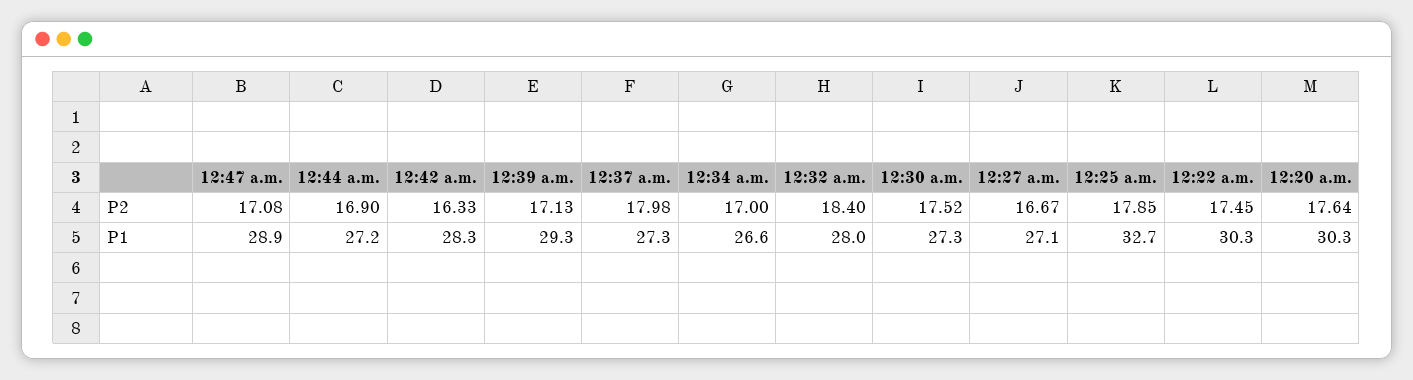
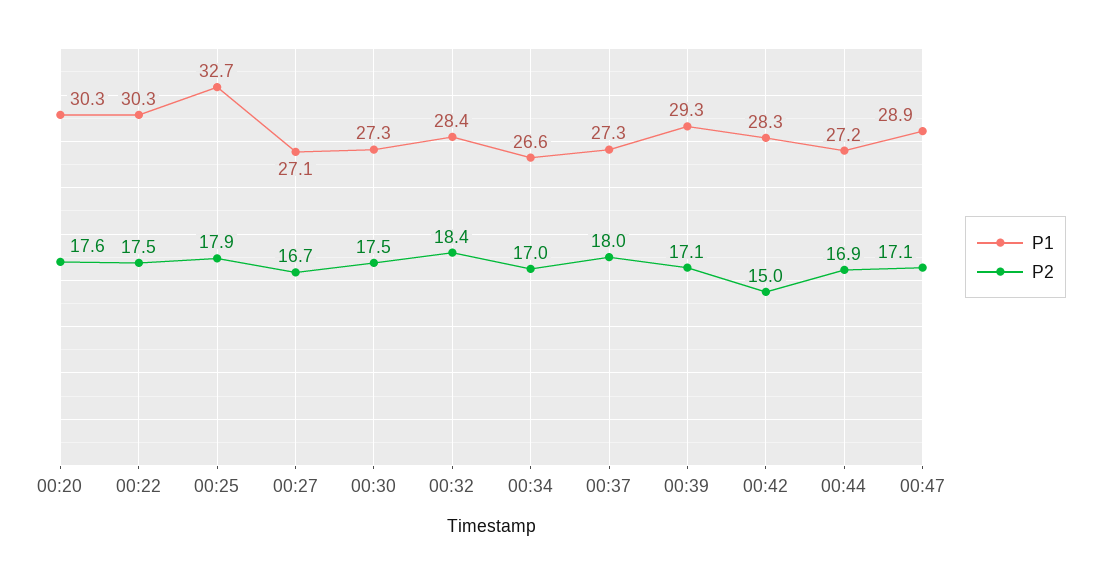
  {
    "P2": {
      "12:47 a.m.": 17.08,
      "12:44 a.m.": 16.9,
-     "12:42 a.m.": 16.33,
+     "12:42 a.m.": 15,
      "12:39 a.m.": 17.13,
      "12:37 a.m.": 17.98,
      "12:34 a.m.": 17,
      "12:32 a.m.": 18.4,
      "12:30 a.m.": 17.52,
      "12:27 a.m.": 16.67,
      "12:25 a.m.": 17.85,
      "12:22 a.m.": 17.45,
      "12:20 a.m.": 17.64
    },
    "P1": {
      "12:47 a.m.": 28.9,
      "12:44 a.m.": 27.2,
      "12:42 a.m.": 28.3,
      "12:39 a.m.": 29.3,
      "12:37 a.m.": 27.3,
      "12:34 a.m.": 26.6,
-     "12:32 a.m.": 28,
+     "12:32 a.m.": 28.4,
      "12:30 a.m.": 27.3,
      "12:27 a.m.": 27.1,
      "12:25 a.m.": 32.7,
      "12:22 a.m.": 30.3,
      "12:20 a.m.": 30.3
    }
  }

